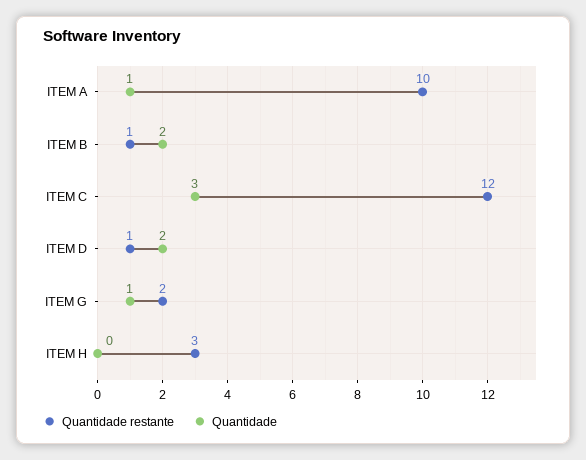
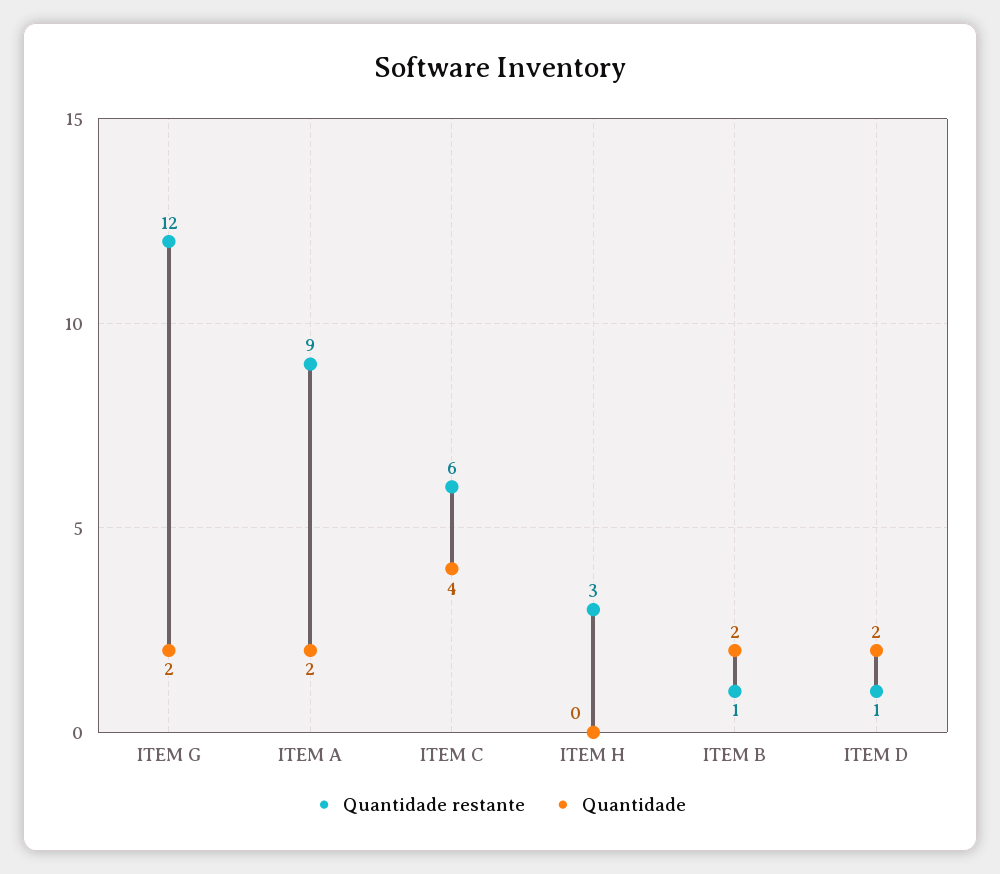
  {
    "Quantidade restante": {
-     "ITEM A": 10,
+     "ITEM A": 9,
      "ITEM B": 1,
-     "ITEM C": 12,
+     "ITEM C": 6,
      "ITEM D": 1,
-     "ITEM G": 2,
+     "ITEM G": 12,
      "ITEM H": 3
    },
    "Quantidade": {
-     "ITEM A": 1,
+     "ITEM A": 2,
      "ITEM B": 2,
-     "ITEM C": 3,
+     "ITEM C": 4,
      "ITEM D": 2,
-     "ITEM G": 1,
+     "ITEM G": 2,
      "ITEM H": 0
    }
  }

